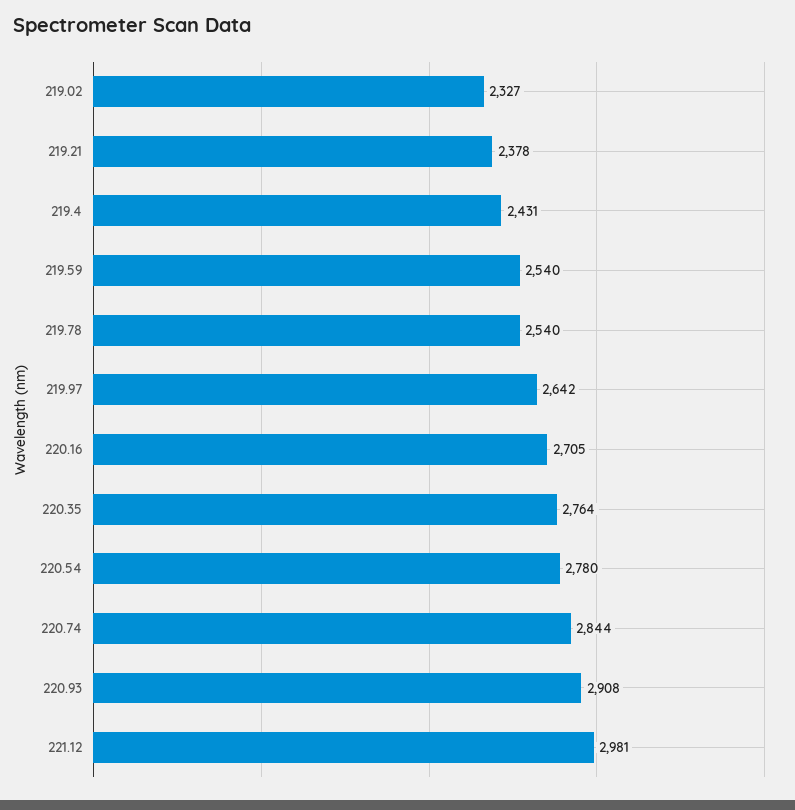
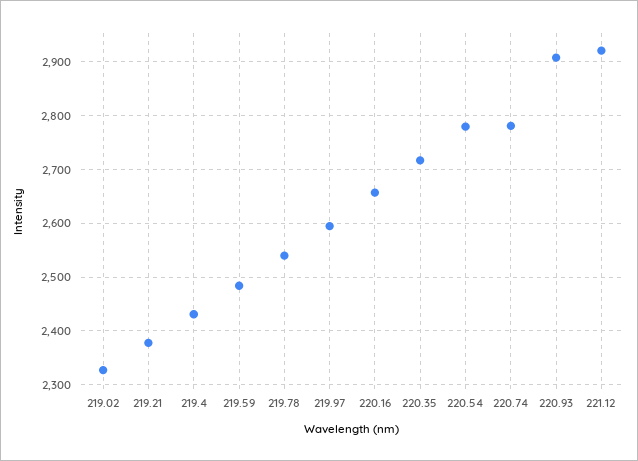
  {
    "219.02": 2327,
    "219.21": 2378,
    "219.4": 2431,
-   "219.59": 2540,
+   "219.59": 2480,
    "219.78": 2540,
-   "219.97": 2642,
+   "219.97": 2600,
-   "220.16": 2705,
+   "220.16": 2660,
-   "220.35": 2764,
+   "220.35": 2720,
    "220.54": 2780,
-   "220.74": 2844,
+   "220.74": 2780,
    "220.93": 2908,
-   "221.12": 2981
+   "221.12": 2920
  }

